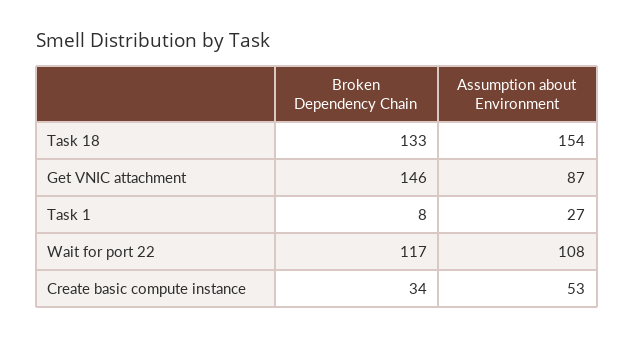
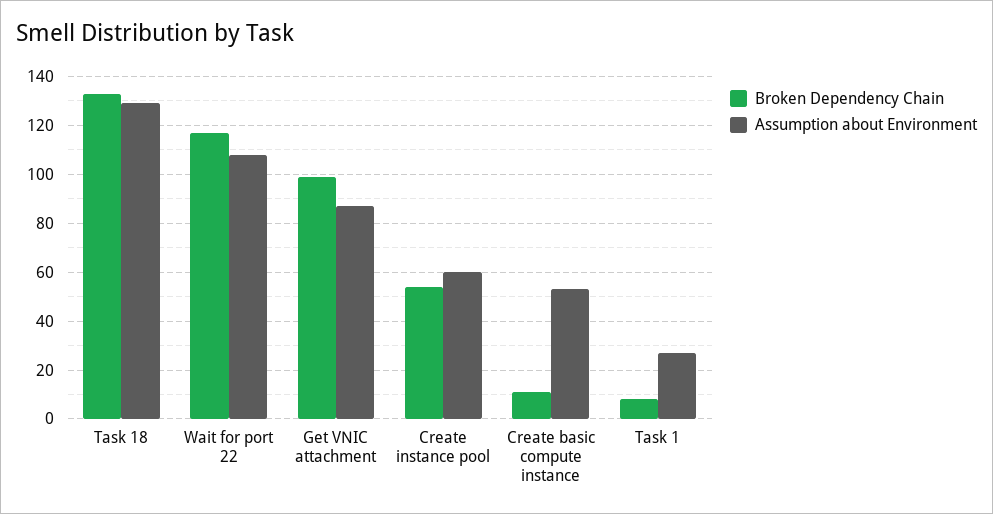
  {
    "Broken Dependency Chain": {
      "Task 18": 133,
-     "Get VNIC attachment": 146,
+     "Get VNIC attachment": 100,
      "Task 1": 8,
      "Wait for port 22": 117,
-     "Create basic compute instance": 34
+     "Create basic compute instance": 10,
+     "Create instance pool": 55
    },
    "Assumption about Environment": {
-     "Task 18": 154,
+     "Task 18": 130,
      "Get VNIC attachment": 87,
      "Task 1": 27,
      "Wait for port 22": 108,
-     "Create basic compute instance": 53
+     "Create basic compute instance": 53,
+     "Create instance pool": 60
    }
  }

